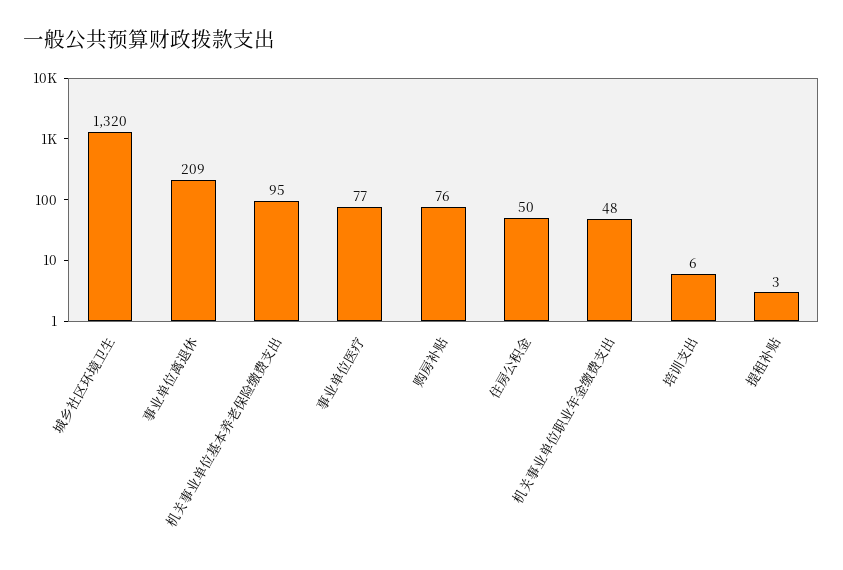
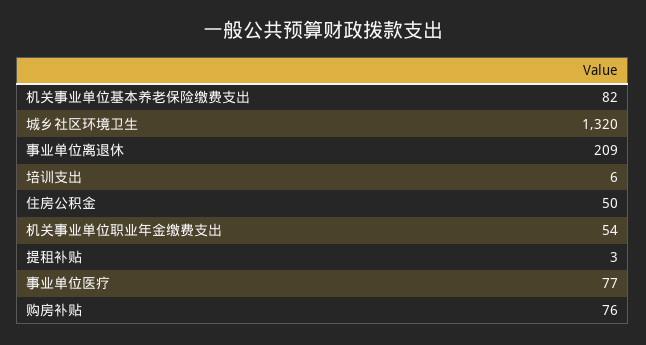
  {
    "城乡社区环境卫生": 1320,
    "事业单位离退休": 209,
-   "机关事业单位基本养老保险缴费支出": 95,
+   "机关事业单位基本养老保险缴费支出": 82,
    "事业单位医疗": 77,
    "购房补贴": 76,
    "住房公积金": 50,
-   "机关事业单位职业年金缴费支出": 48,
+   "机关事业单位职业年金缴费支出": 54,
    "培训支出": 6,
    "提租补贴": 3
  }

